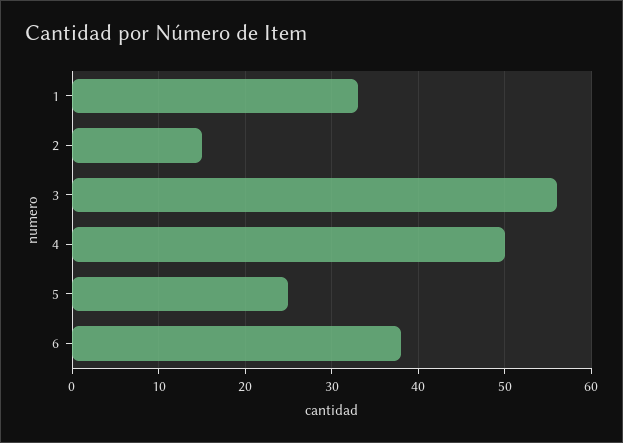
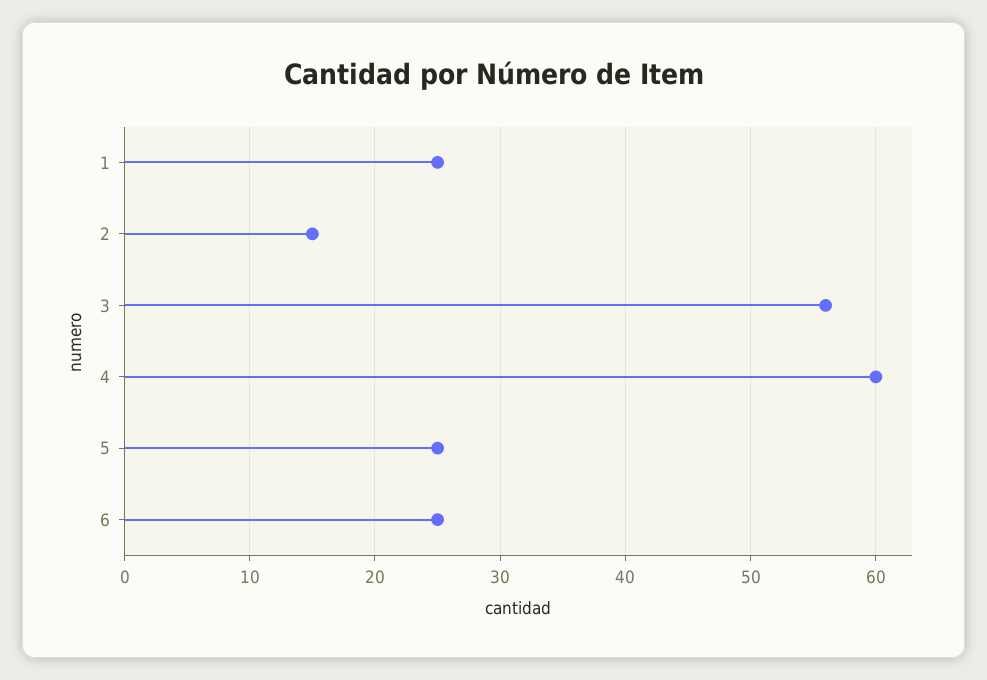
  {
-   "1": 33,
+   "1": 25,
    "2": 15,
    "3": 56,
-   "4": 50,
+   "4": 60,
    "5": 25,
-   "6": 38
+   "6": 25
  }

